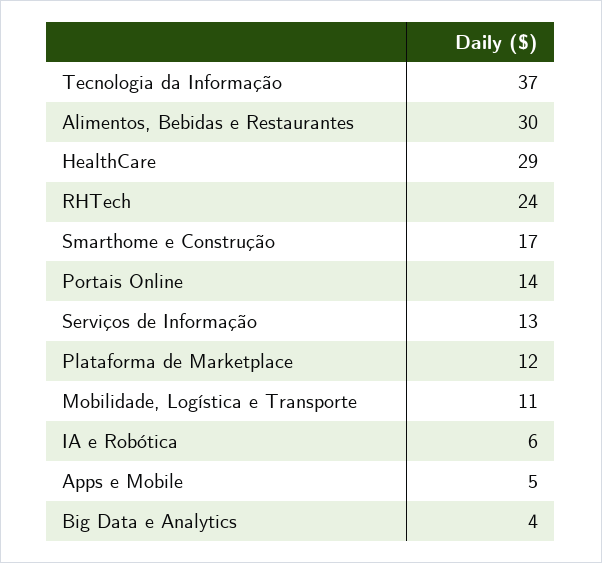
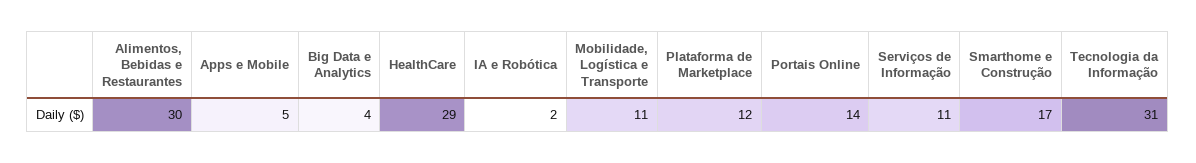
  {
-   "Tecnologia da Informação": 37,
+   "Tecnologia da Informação": 31,
    "Alimentos, Bebidas e Restaurantes": 30,
    "HealthCare": 29,
-   "RHTech": 24,
    "Smarthome e Construção": 17,
    "Portais Online": 14,
-   "Serviços de Informação": 13,
+   "Serviços de Informação": 11,
    "Plataforma de Marketplace": 12,
    "Mobilidade, Logística e Transporte": 11,
-   "IA e Robótica": 6,
+   "IA e Robótica": 2,
    "Apps e Mobile": 5,
    "Big Data e Analytics": 4
  }

